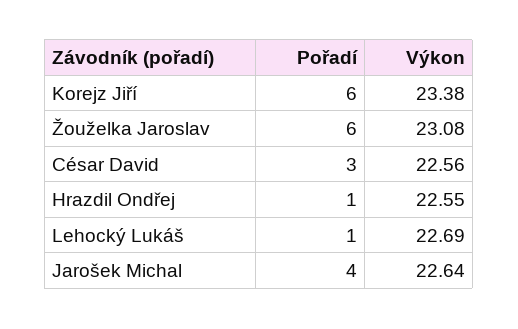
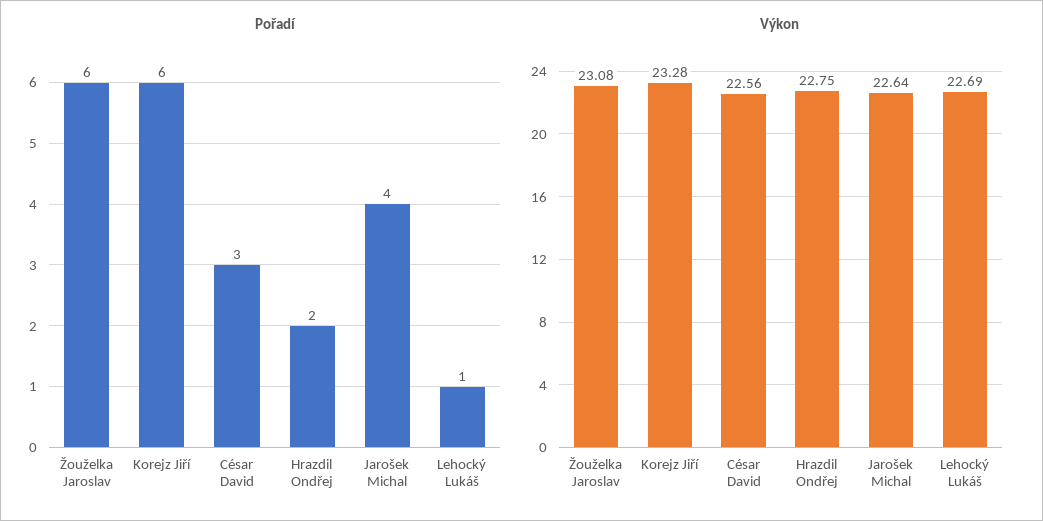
  {
    "Pořadí": {
      "Korejz Jiří": 6,
      "Žouželka Jaroslav": 6,
      "César David": 3,
-     "Hrazdil Ondřej": 1,
+     "Hrazdil Ondřej": 2,
      "Lehocký Lukáš": 1,
      "Jarošek Michal": 4
    },
    "Výkon": {
-     "Korejz Jiří": 23.38,
+     "Korejz Jiří": 23.28,
      "Žouželka Jaroslav": 23.08,
      "César David": 22.56,
-     "Hrazdil Ondřej": 22.55,
+     "Hrazdil Ondřej": 22.75,
      "Lehocký Lukáš": 22.69,
      "Jarošek Michal": 22.64
    }
  }

